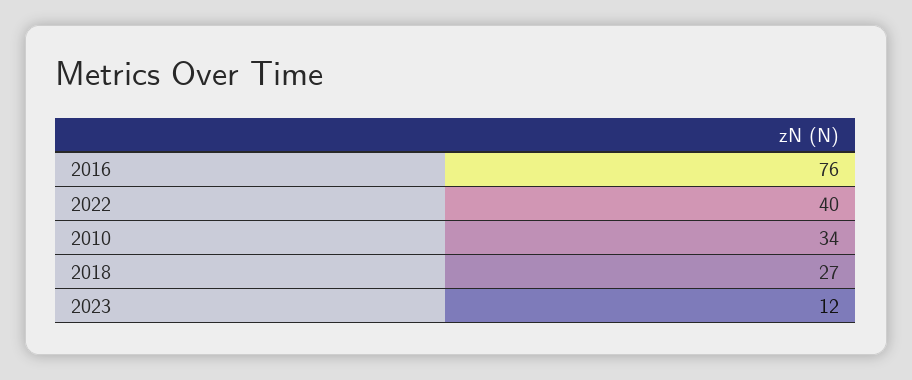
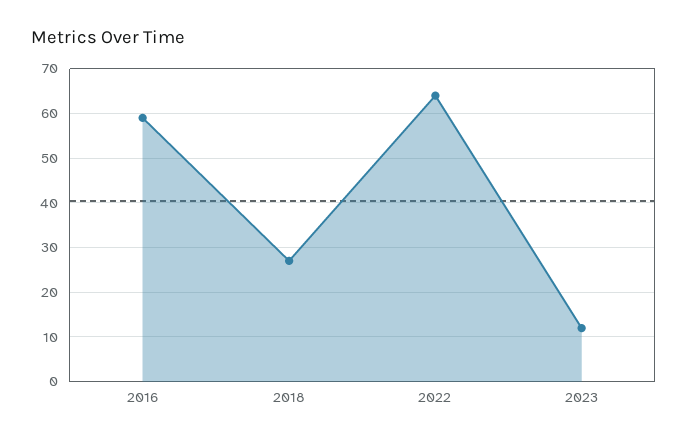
  {
-   "2016": 76,
+   "2016": 60,
-   "2022": 40,
+   "2022": 65,
-   "2010": 34,
    "2018": 27,
    "2023": 12
  }

